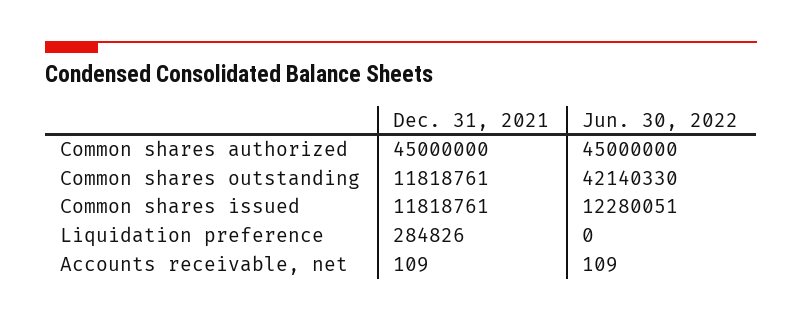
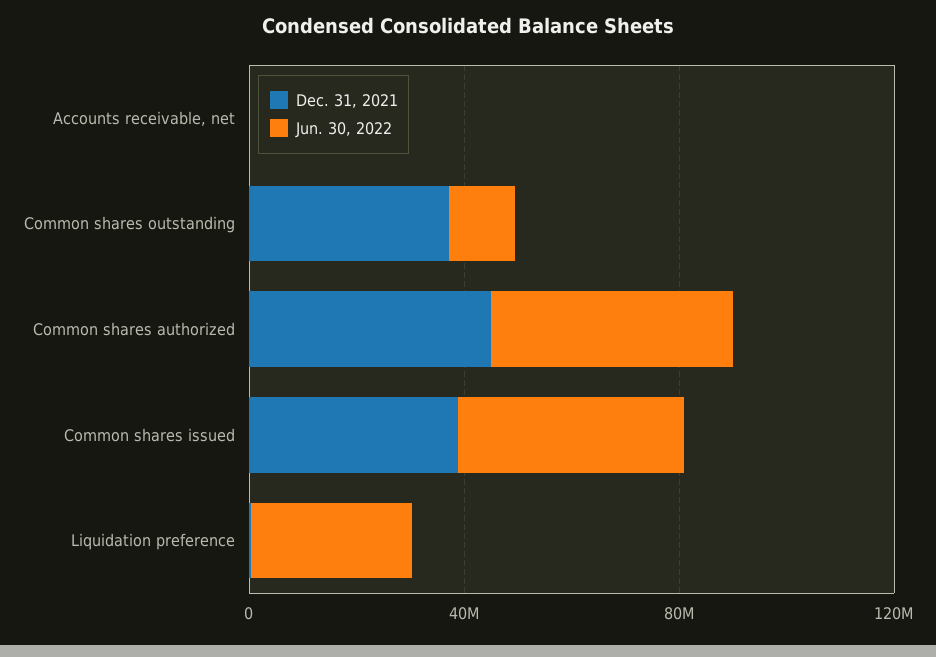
  {
    "Dec. 31, 2021": {
      "Common shares authorized": 45000000,
-     "Common shares outstanding": 11818761,
+     "Common shares outstanding": 40000000,
-     "Common shares issued": 11818761,
+     "Common shares issued": 40000000,
      "Liquidation preference": 284826,
      "Accounts receivable, net": 109
    },
    "Jun. 30, 2022": {
      "Common shares authorized": 45000000,
-     "Common shares outstanding": 42140330,
+     "Common shares outstanding": 10000000,
-     "Common shares issued": 12280051,
+     "Common shares issued": 40000000,
-     "Liquidation preference": 0,
+     "Liquidation preference": 30000000,
      "Accounts receivable, net": 109
    }
  }

